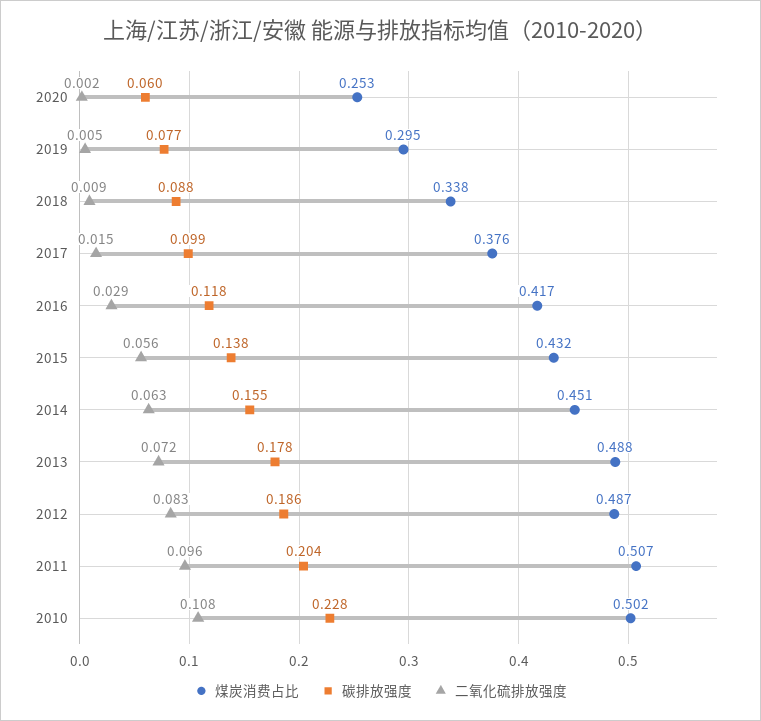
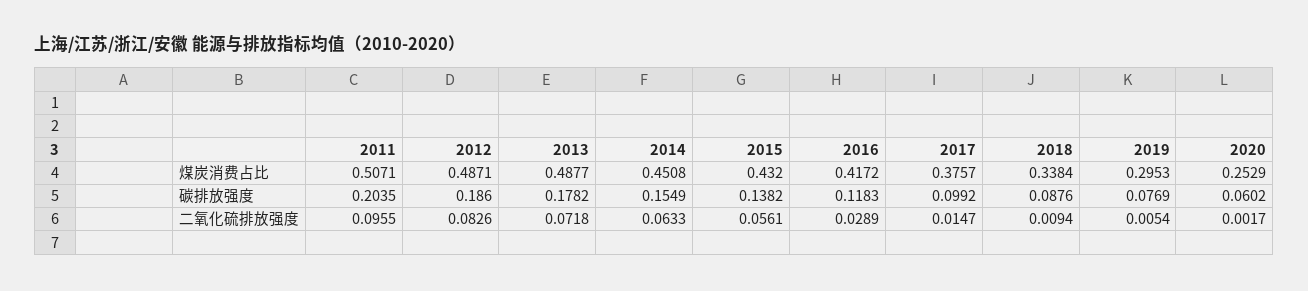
  {
    "煤炭消费占比": {
      "2020": 0.2529,
      "2019": 0.2953,
      "2018": 0.3384,
      "2017": 0.3757,
      "2016": 0.4172,
      "2015": 0.432,
      "2014": 0.4508,
      "2013": 0.4877,
      "2012": 0.4871,
-     "2011": 0.5071,
+     "2011": 0.5071
-     "2010": 0.502
    },
    "碳排放强度": {
      "2020": 0.0602,
      "2019": 0.0769,
      "2018": 0.0876,
      "2017": 0.0992,
      "2016": 0.1183,
      "2015": 0.1382,
      "2014": 0.1549,
      "2013": 0.1782,
      "2012": 0.186,
-     "2011": 0.2035,
+     "2011": 0.2035
-     "2010": 0.228
    },
    "二氧化硫排放强度": {
      "2020": 0.0017,
      "2019": 0.0054,
      "2018": 0.0094,
      "2017": 0.0147,
      "2016": 0.0289,
      "2015": 0.0561,
      "2014": 0.0633,
      "2013": 0.0718,
      "2012": 0.0826,
-     "2011": 0.0955,
+     "2011": 0.0955
-     "2010": 0.108
    }
  }

